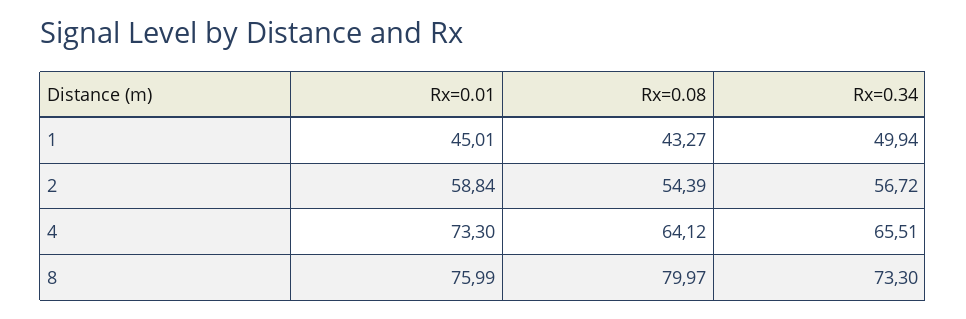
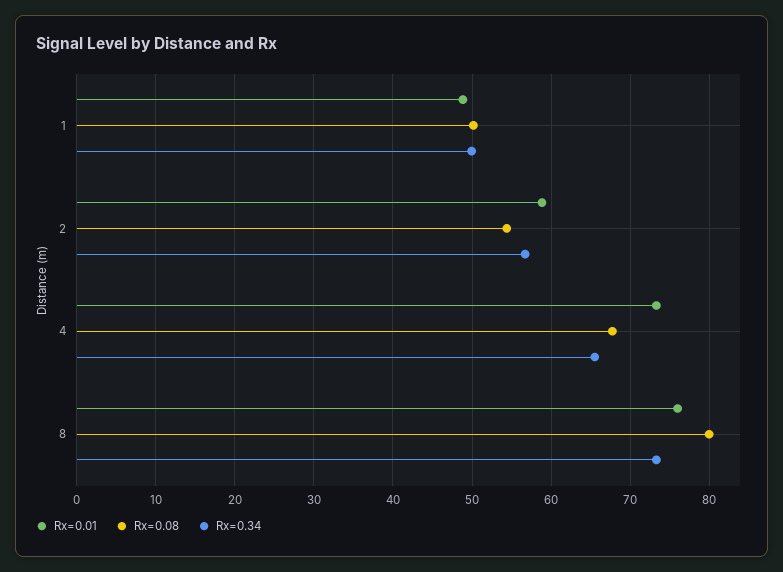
  {
    "Rx=0.01": {
-     "1": 45.01,
+     "1": 49,
      "2": 58.84,
      "4": 73.3,
      "8": 75.99
    },
    "Rx=0.08": {
-     "1": 43.27,
+     "1": 50,
      "2": 54.39,
-     "4": 64.12,
+     "4": 68,
      "8": 79.97
    },
    "Rx=0.34": {
      "1": 49.94,
      "2": 56.72,
      "4": 65.51,
      "8": 73.3
    }
  }

